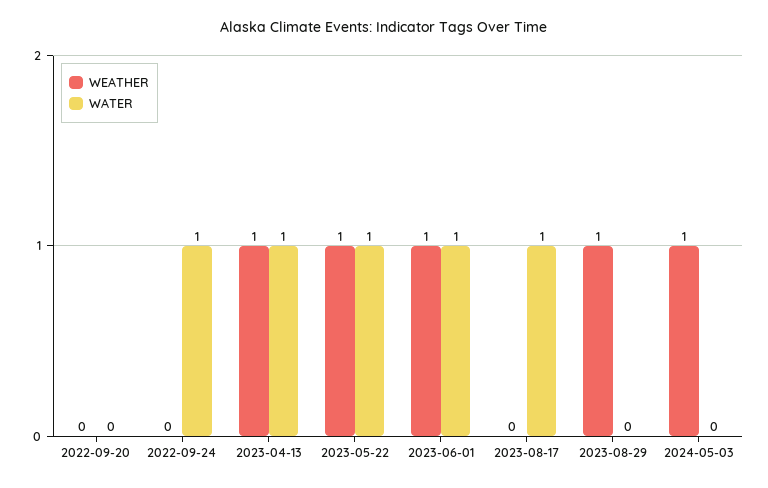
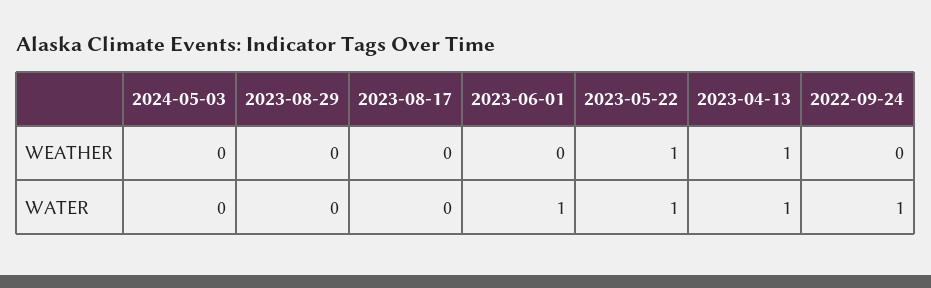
  {
    "WEATHER": {
-     "2022-09-20": 0,
      "2022-09-24": 0,
      "2023-04-13": 1,
      "2023-05-22": 1,
-     "2023-06-01": 1,
+     "2023-06-01": 0,
      "2023-08-17": 0,
-     "2023-08-29": 1,
+     "2023-08-29": 0,
-     "2024-05-03": 1
+     "2024-05-03": 0
    },
    "WATER": {
-     "2022-09-20": 0,
      "2022-09-24": 1,
      "2023-04-13": 1,
      "2023-05-22": 1,
      "2023-06-01": 1,
-     "2023-08-17": 1,
+     "2023-08-17": 0,
      "2023-08-29": 0,
      "2024-05-03": 0
    }
  }

